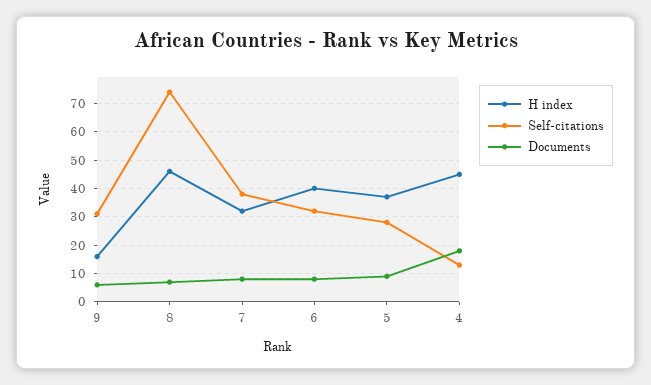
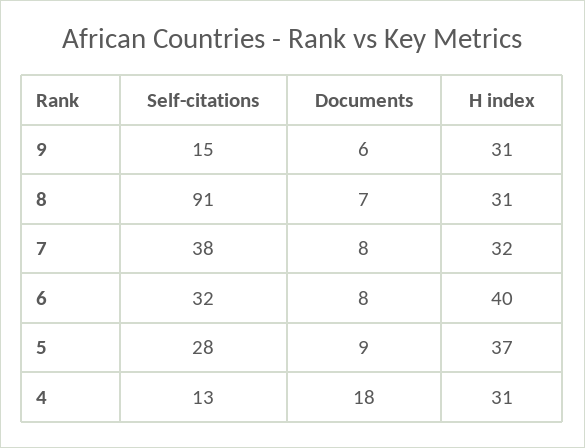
  {
    "H index": {
-     "9": 15,
+     "9": 31,
-     "8": 45,
+     "8": 31,
      "7": 32,
      "6": 40,
      "5": 37,
-     "4": 45
+     "4": 31
    },
    "Self-citations": {
-     "9": 30,
+     "9": 15,
-     "8": 75,
+     "8": 91,
      "7": 38,
      "6": 32,
      "5": 28,
      "4": 13
    },
    "Documents": {
      "9": 6,
      "8": 7,
      "7": 8,
      "6": 8,
      "5": 9,
      "4": 18
    }
  }

